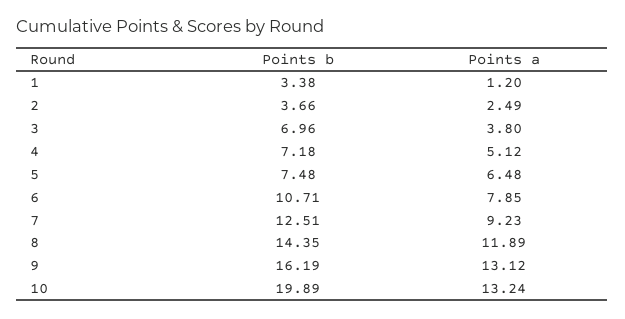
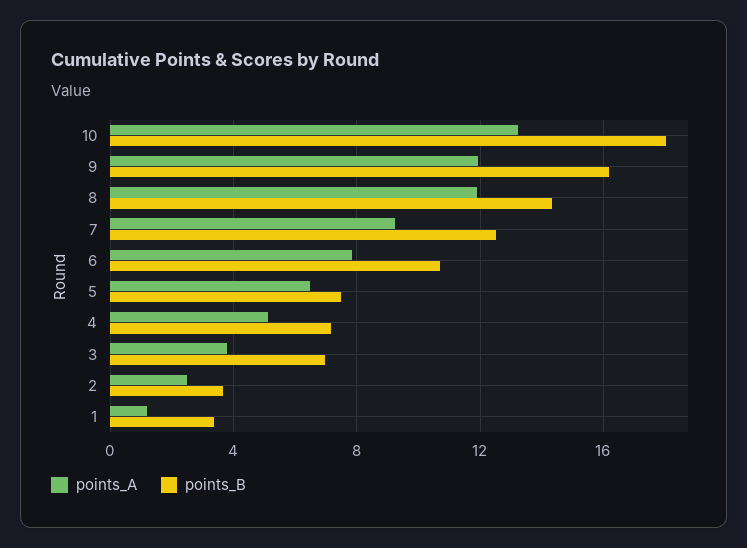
  {
    "Points b": {
      "1": 3.38,
      "2": 3.66,
      "3": 6.96,
      "4": 7.18,
      "5": 7.48,
      "6": 10.71,
      "7": 12.51,
      "8": 14.35,
      "9": 16.19,
-     "10": 19.89
+     "10": 18
    },
    "Points a": {
      "1": 1.2,
      "2": 2.49,
      "3": 3.8,
      "4": 5.12,
      "5": 6.48,
      "6": 7.85,
      "7": 9.23,
      "8": 11.89,
-     "9": 13.12,
+     "9": 12,
      "10": 13.24
    }
  }

